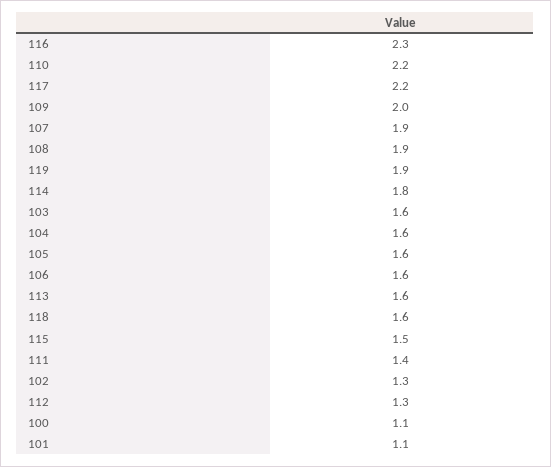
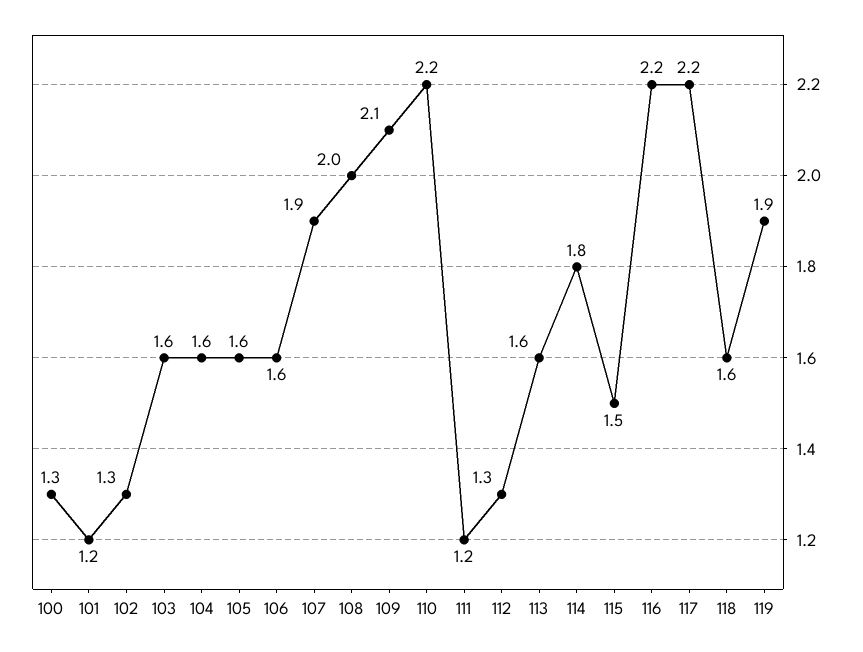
  {
-   "116": 2.3,
+   "116": 2.2,
    "110": 2.2,
    "117": 2.2,
-   "109": 2,
+   "109": 2.1,
    "107": 1.9,
-   "108": 1.9,
+   "108": 2,
    "119": 1.9,
    "114": 1.8,
    "103": 1.6,
    "104": 1.6,
    "105": 1.6,
    "106": 1.6,
    "113": 1.6,
    "118": 1.6,
    "115": 1.5,
-   "111": 1.4,
+   "111": 1.2,
    "102": 1.3,
    "112": 1.3,
-   "100": 1.1,
+   "100": 1.3,
-   "101": 1.1
+   "101": 1.2
  }

